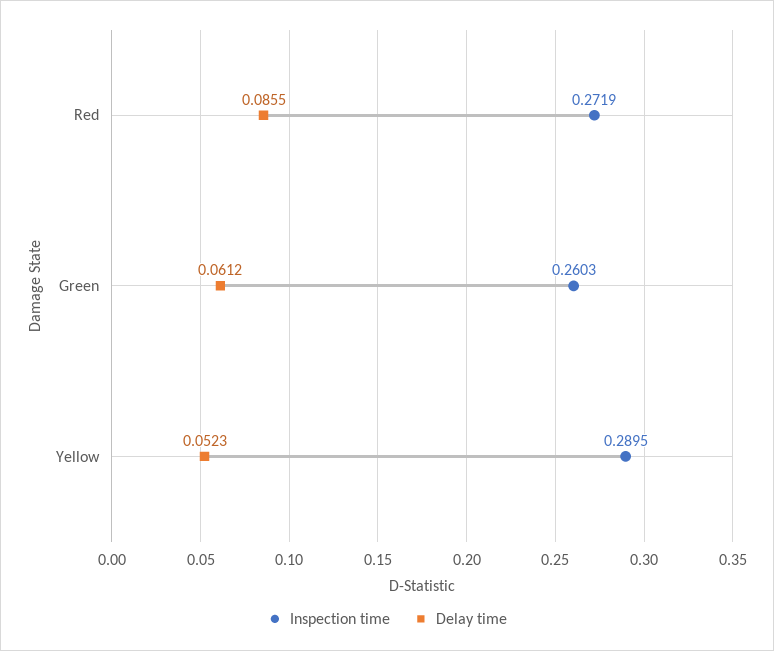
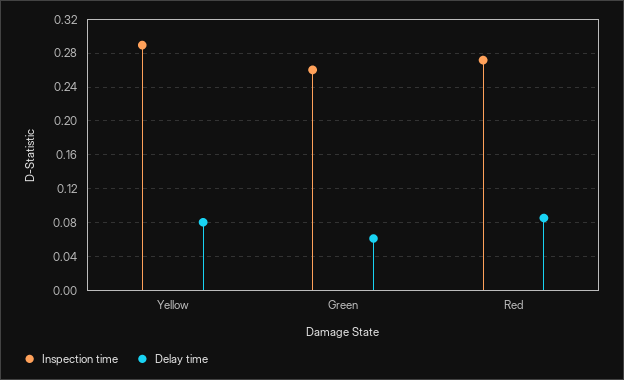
  {
    "Inspection time": {
      "Red": 0.2719,
      "Green": 0.2603,
      "Yellow": 0.2895
    },
    "Delay time": {
      "Red": 0.0855,
      "Green": 0.0612,
-     "Yellow": 0.0523
+     "Yellow": 0.08
    }
  }

